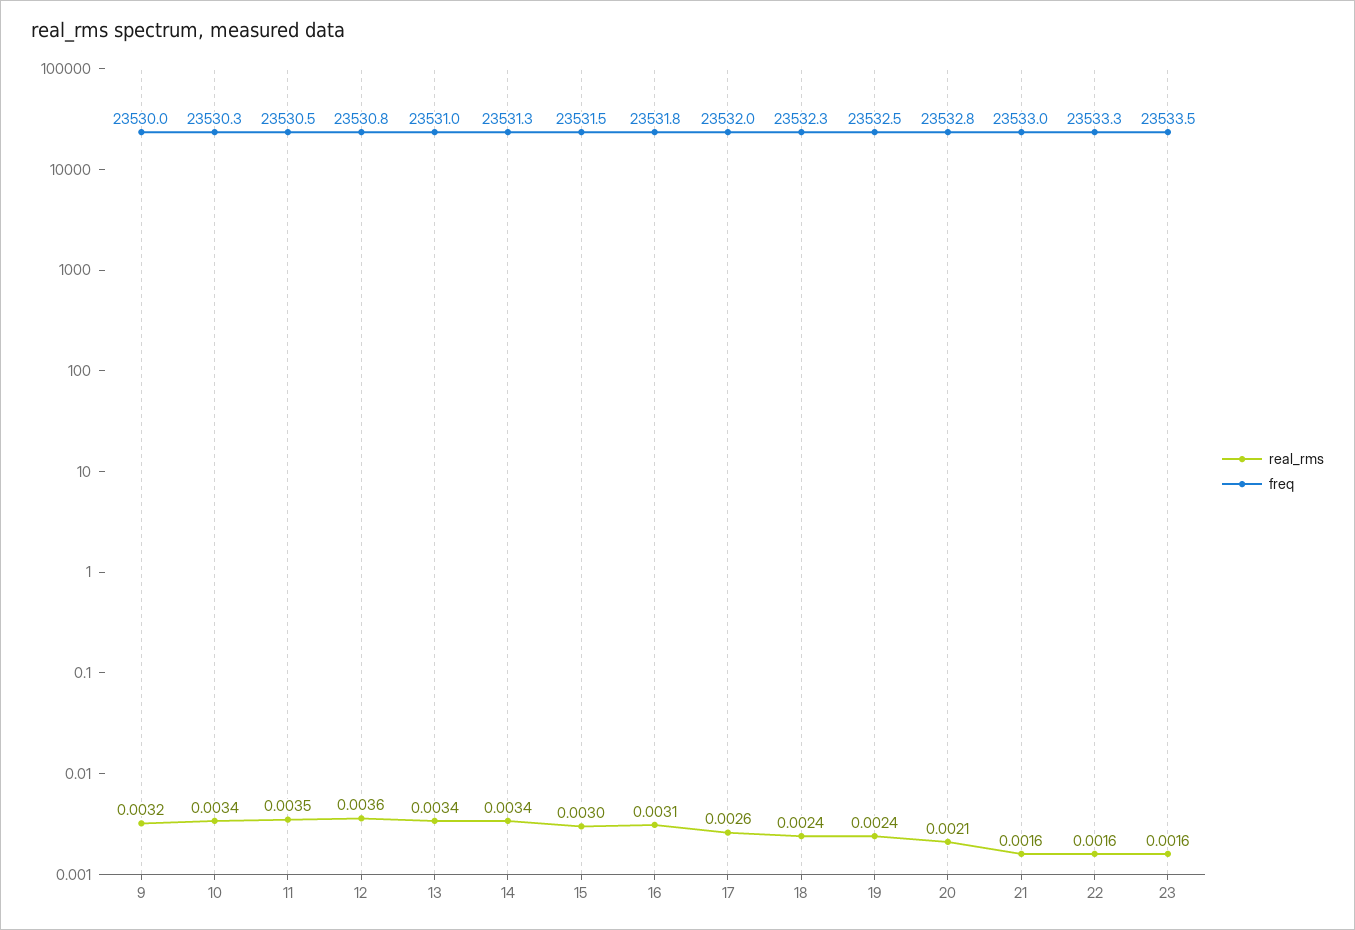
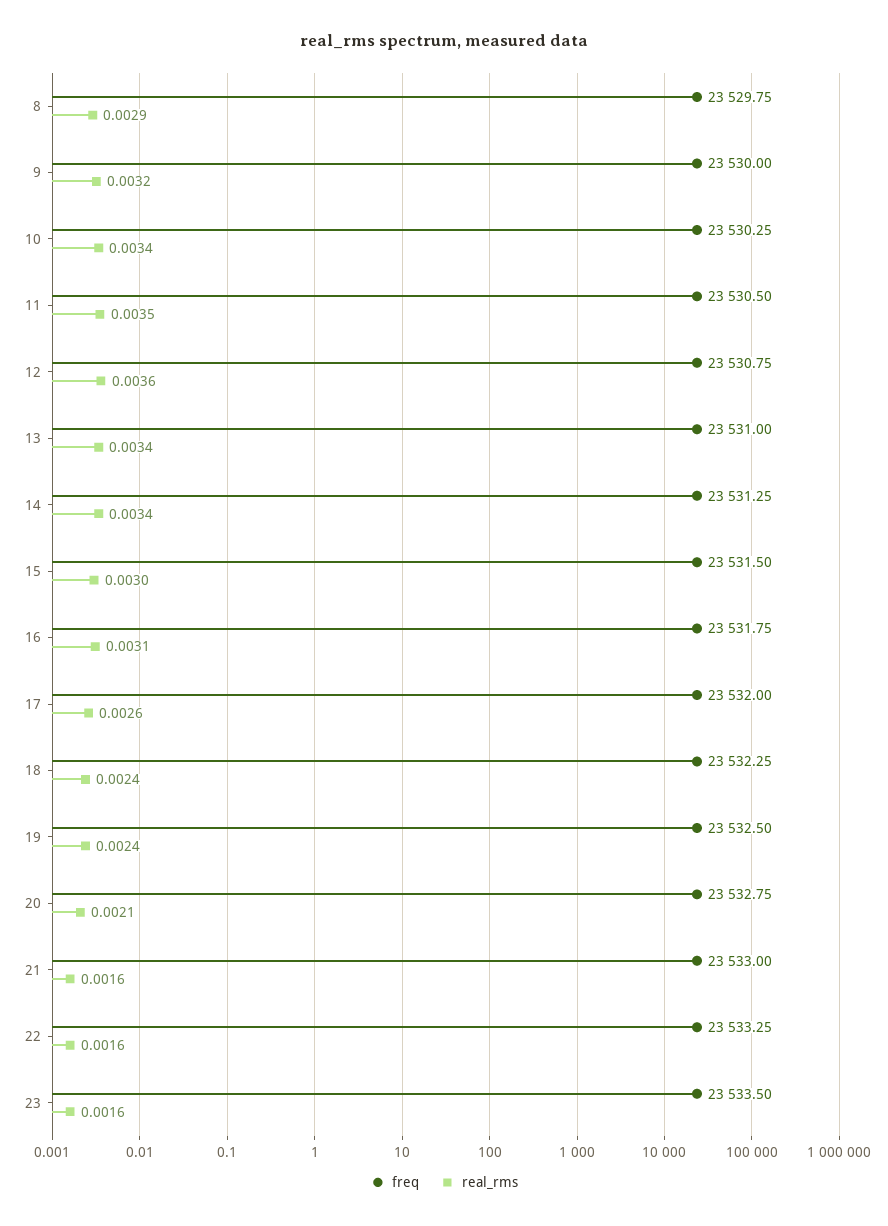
  {
    "real_rms": {
      "9": 0.0032,
      "10": 0.0034,
      "11": 0.0035,
      "12": 0.0036,
      "13": 0.0034,
      "14": 0.0034,
      "15": 0.003,
      "16": 0.0031,
      "17": 0.0026,
      "18": 0.0024,
      "19": 0.0024,
      "20": 0.0021,
      "21": 0.0016,
      "22": 0.0016,
-     "23": 0.0016
+     "23": 0.0016,
+     "8": 0.0029
    },
    "freq": {
      "9": 23530,
      "10": 23530.25,
      "11": 23530.5,
      "12": 23530.75,
      "13": 23531,
      "14": 23531.25,
      "15": 23531.5,
      "16": 23531.75,
      "17": 23532,
      "18": 23532.25,
      "19": 23532.5,
      "20": 23532.75,
      "21": 23533,
      "22": 23533.25,
-     "23": 23533.5
+     "23": 23533.5,
+     "8": 23529.75
    }
  }

